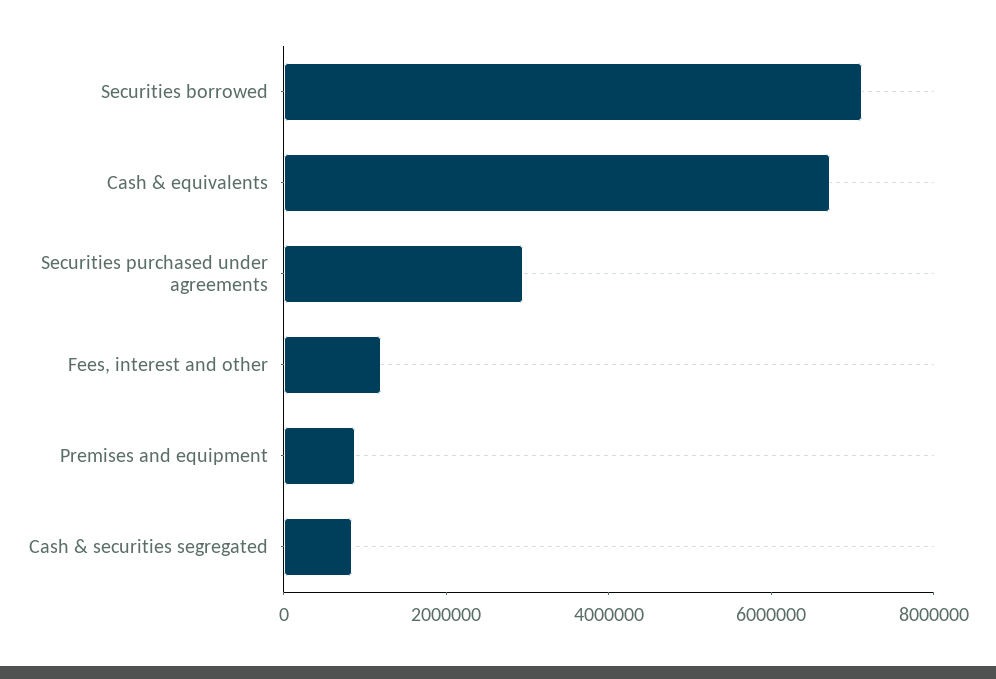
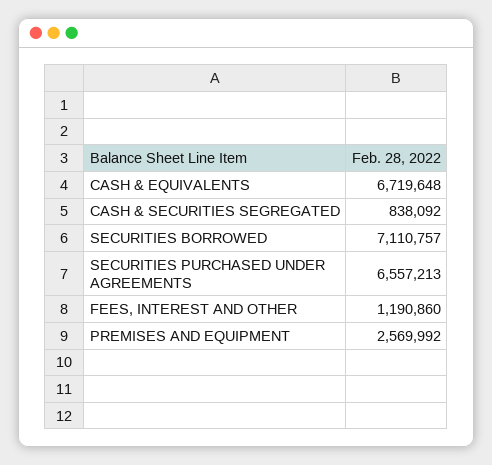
  {
    "Securities borrowed": 7110757,
    "Cash & equivalents": 6719648,
-   "Securities purchased under agreements": 3000000,
+   "Securities purchased under agreements": 6557213,
    "Fees, interest and other": 1190860,
-   "Premises and equipment": 1000000,
+   "Premises and equipment": 2569992,
    "Cash & securities segregated": 838092
  }

